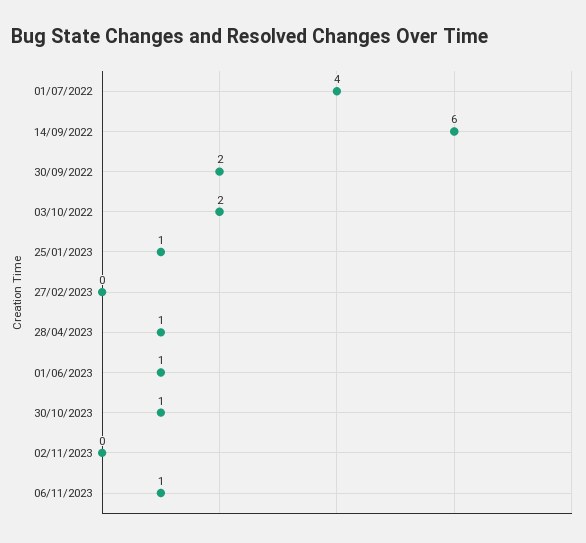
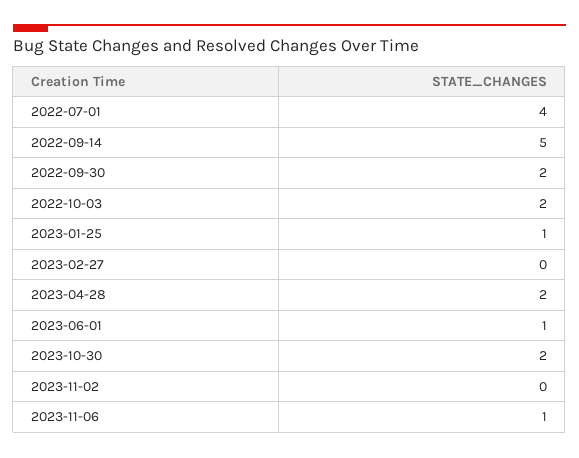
  {
    "01/07/2022": 4,
-   "14/09/2022": 6,
+   "14/09/2022": 5,
    "30/09/2022": 2,
    "03/10/2022": 2,
    "25/01/2023": 1,
    "27/02/2023": 0,
-   "28/04/2023": 1,
+   "28/04/2023": 2,
    "01/06/2023": 1,
-   "30/10/2023": 1,
+   "30/10/2023": 2,
    "02/11/2023": 0,
    "06/11/2023": 1
  }

